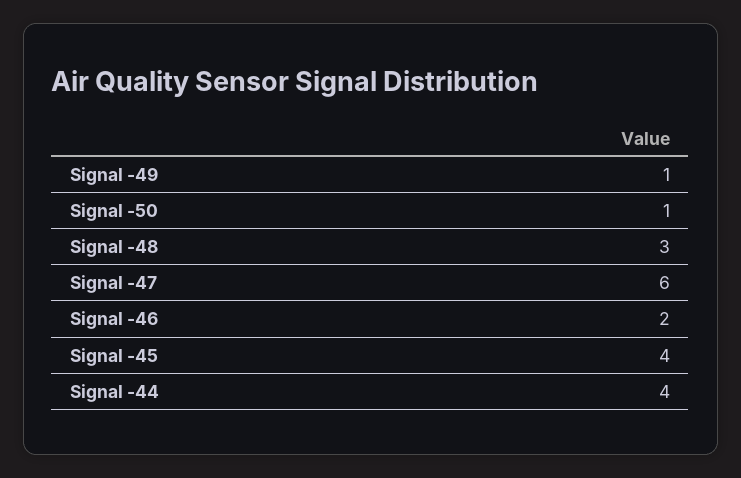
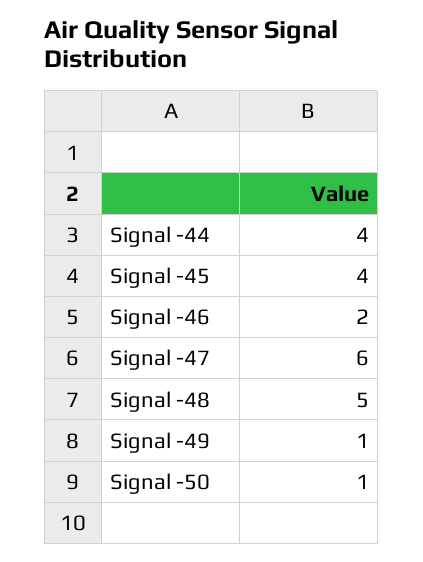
  {
    "Signal -49": 1,
    "Signal -50": 1,
-   "Signal -48": 3,
+   "Signal -48": 5,
    "Signal -47": 6,
    "Signal -46": 2,
    "Signal -45": 4,
    "Signal -44": 4
  }

